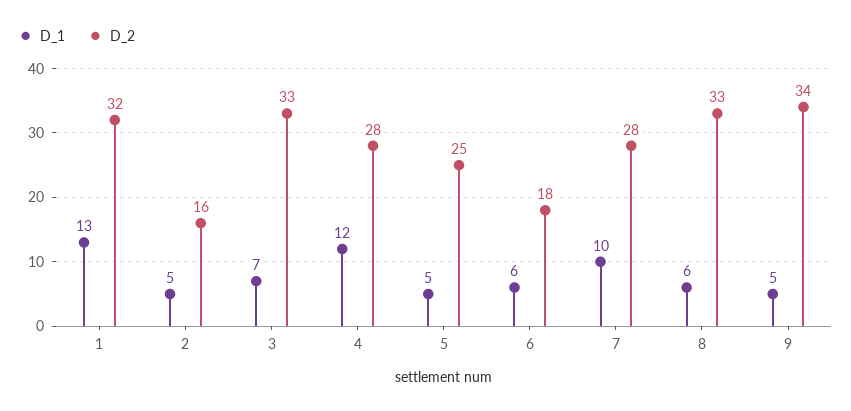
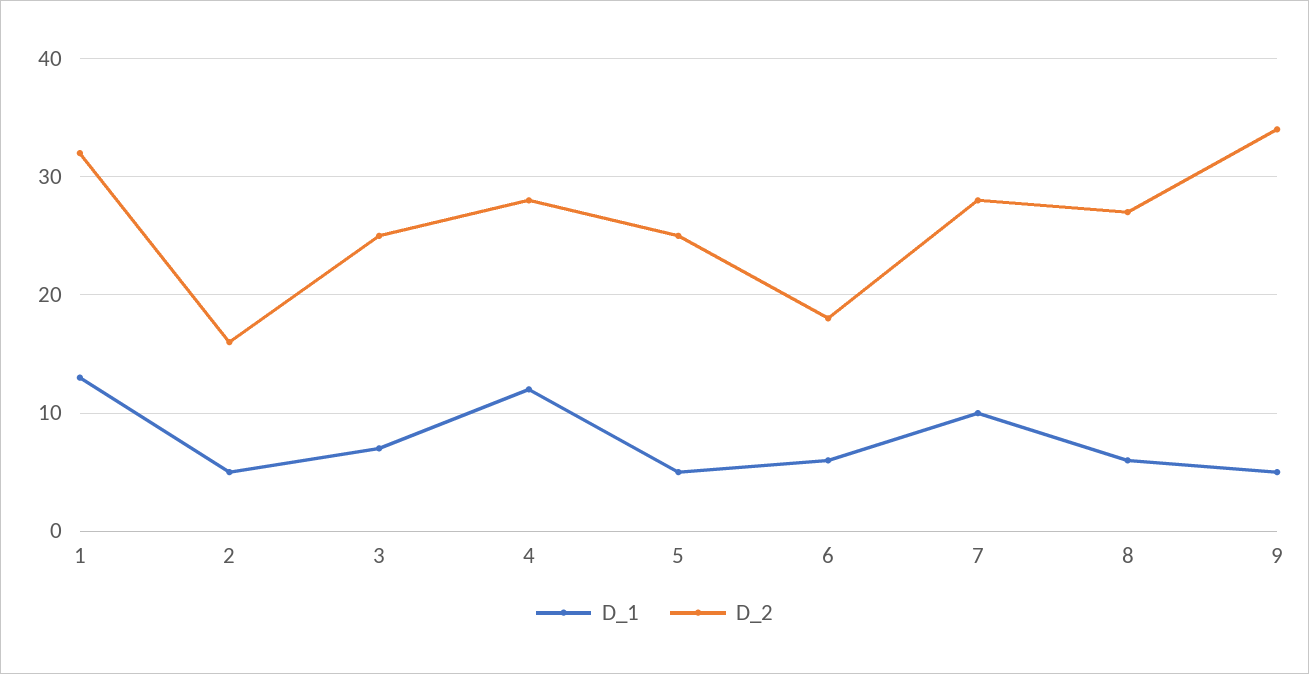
  {
    "D_1": {
      "1": 13,
      "2": 5,
      "3": 7,
      "4": 12,
      "5": 5,
      "6": 6,
      "7": 10,
      "8": 6,
      "9": 5
    },
    "D_2": {
      "1": 32,
      "2": 16,
-     "3": 33,
+     "3": 25,
      "4": 28,
      "5": 25,
      "6": 18,
      "7": 28,
-     "8": 33,
+     "8": 27,
      "9": 34
    }
  }

